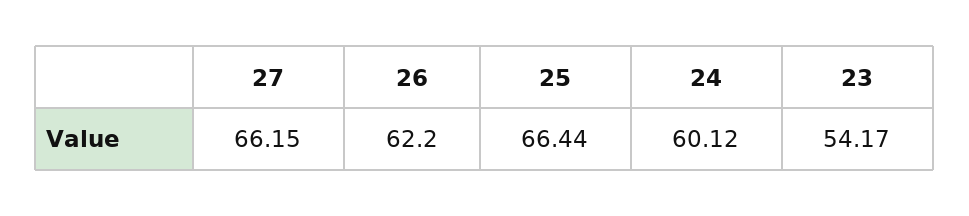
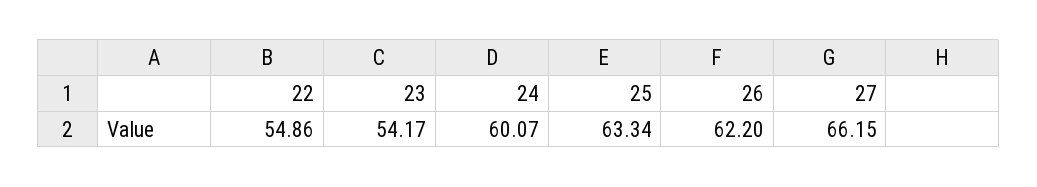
  {
    "27": 66.15,
    "26": 62.2,
-   "25": 66.44,
+   "25": 63.34,
-   "24": 60.12,
+   "24": 60.07,
-   "23": 54.17
+   "23": 54.17,
+   "22": 54.86
  }

